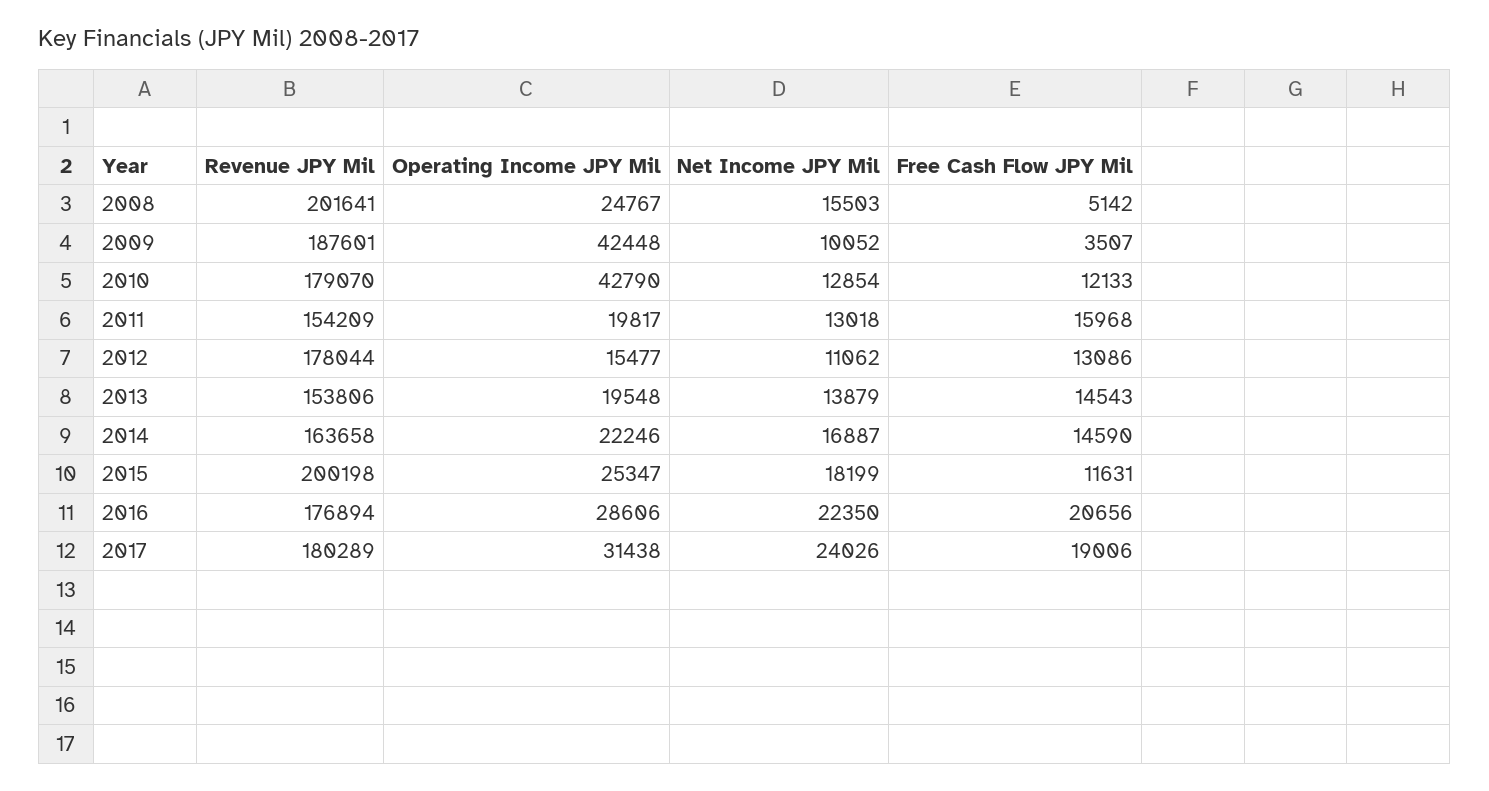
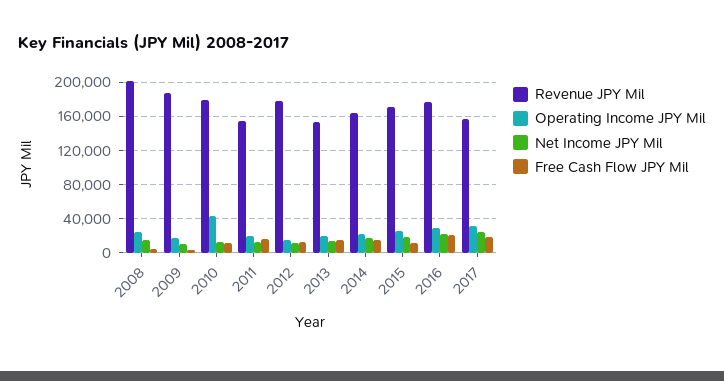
  {
    "Revenue JPY Mil": {
      "2008": 201641,
      "2009": 187601,
      "2010": 179070,
      "2011": 154209,
      "2012": 178044,
      "2013": 153806,
      "2014": 163658,
-     "2015": 200198,
+     "2015": 170000,
      "2016": 176894,
-     "2017": 180289
+     "2017": 160000
    },
    "Operating Income JPY Mil": {
      "2008": 24767,
-     "2009": 42448,
+     "2009": 20000,
      "2010": 42790,
      "2011": 19817,
      "2012": 15477,
      "2013": 19548,
      "2014": 22246,
      "2015": 25347,
      "2016": 28606,
      "2017": 31438
    },
    "Net Income JPY Mil": {
      "2008": 15503,
      "2009": 10052,
      "2010": 12854,
      "2011": 13018,
      "2012": 11062,
      "2013": 13879,
      "2014": 16887,
      "2015": 18199,
      "2016": 22350,
      "2017": 24026
    },
    "Free Cash Flow JPY Mil": {
      "2008": 5142,
      "2009": 3507,
      "2010": 12133,
      "2011": 15968,
      "2012": 13086,
      "2013": 14543,
      "2014": 14590,
      "2015": 11631,
      "2016": 20656,
      "2017": 19006
    }
  }

